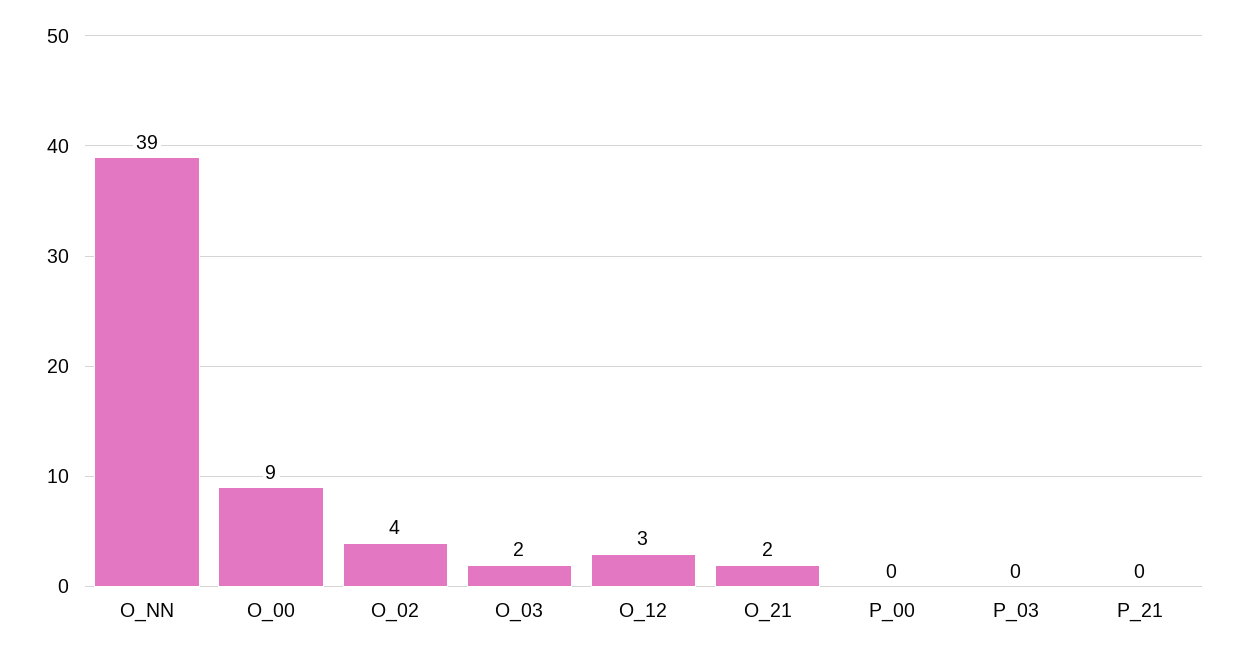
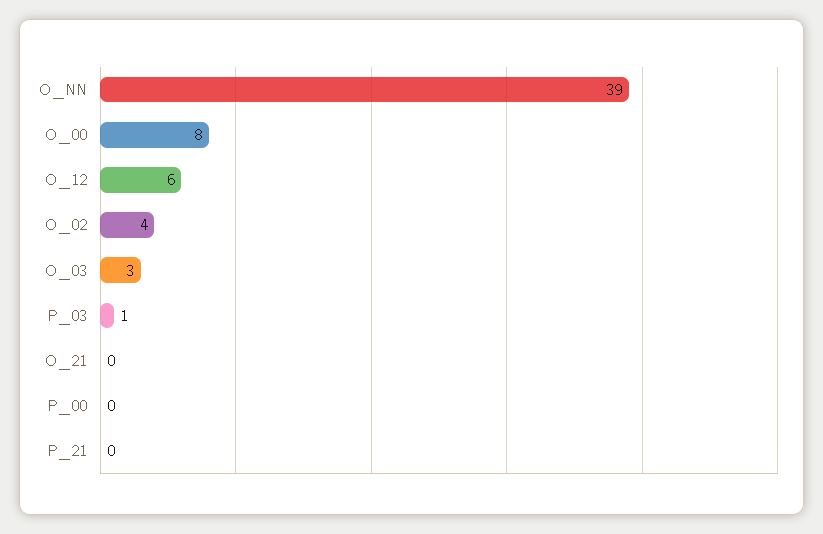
  {
    "O_NN": 39,
-   "O_00": 9,
+   "O_00": 8,
    "O_02": 4,
-   "O_03": 2,
+   "O_03": 3,
-   "O_12": 3,
+   "O_12": 6,
-   "O_21": 2,
+   "O_21": 0,
    "P_00": 0,
-   "P_03": 0,
+   "P_03": 1,
    "P_21": 0
  }

